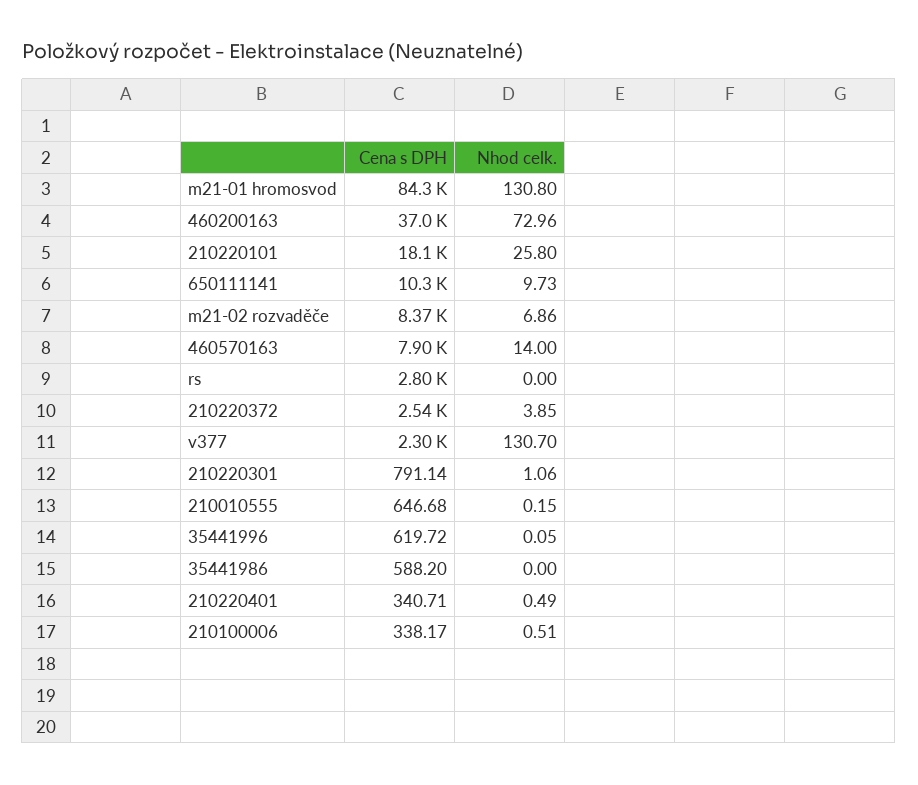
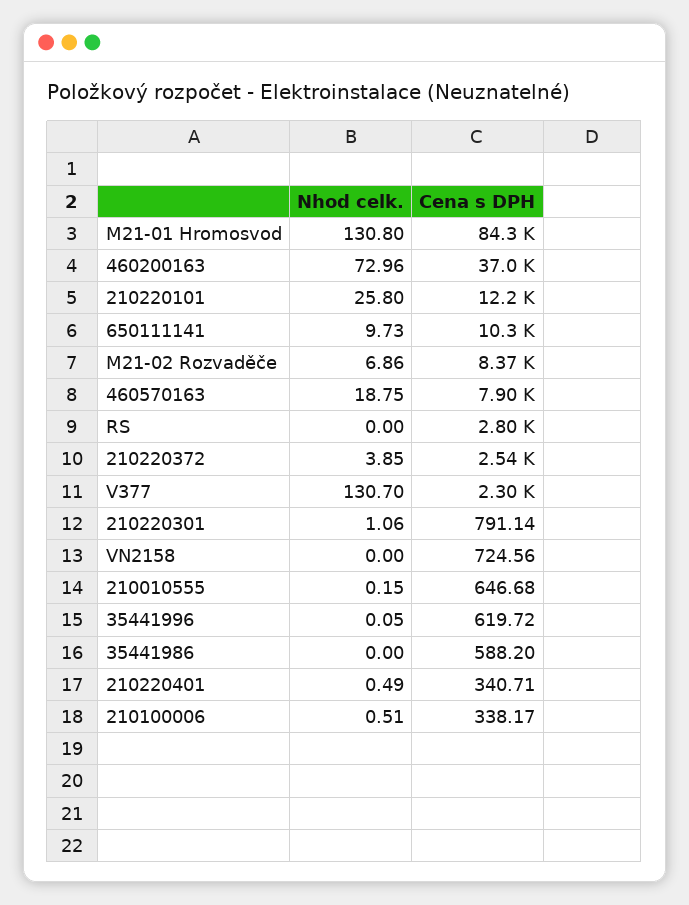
  {
    "Cena s DPH": {
      "m21-01 hromosvod": 84300,
      "460200163": 37000,
-     "210220101": 18100,
+     "210220101": 12200,
      "650111141": 10300,
      "m21-02 rozvaděče": 8370,
      "460570163": 7900,
      "rs": 2800,
      "210220372": 2540,
      "v377": 2300,
      "210220301": 791.14,
      "210010555": 646.68,
      "35441996": 619.72,
      "35441986": 588.2,
      "210220401": 340.71,
-     "210100006": 338.17
+     "210100006": 338.17,
+     "VN2158": 724.56
    },
    "Nhod celk.": {
      "m21-01 hromosvod": 130.8,
      "460200163": 72.96,
      "210220101": 25.8,
      "650111141": 9.73,
      "m21-02 rozvaděče": 6.86,
-     "460570163": 14,
+     "460570163": 18.75,
      "rs": 0,
      "210220372": 3.85,
      "v377": 130.7,
      "210220301": 1.06,
      "210010555": 0.15,
      "35441996": 0.05,
      "35441986": 0,
      "210220401": 0.49,
-     "210100006": 0.51
+     "210100006": 0.51,
+     "VN2158": 0
    }
  }

